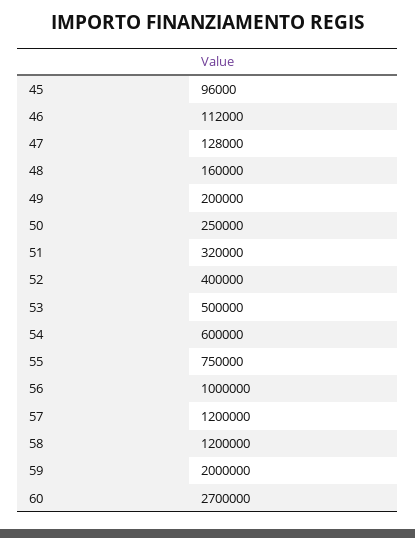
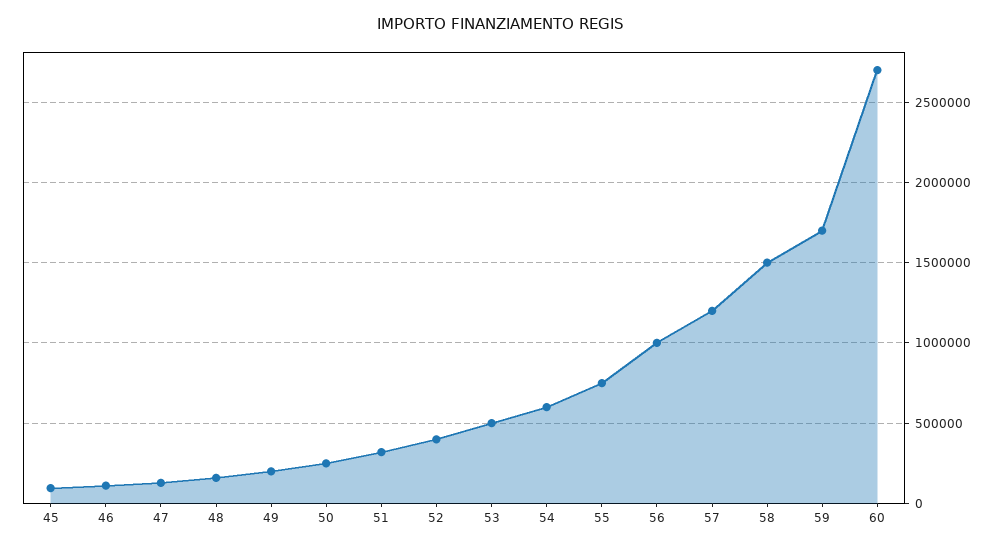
  {
    "45": 96000,
    "46": 112000,
    "47": 128000,
    "48": 160000,
    "49": 200000,
    "50": 250000,
    "51": 320000,
    "52": 400000,
    "53": 500000,
    "54": 600000,
    "55": 750000,
    "56": 1000000,
    "57": 1200000,
-   "58": 1200000,
+   "58": 1500000,
-   "59": 2000000,
+   "59": 1700000,
    "60": 2700000
  }

